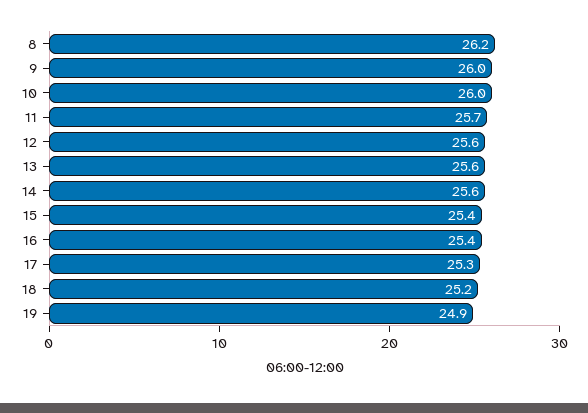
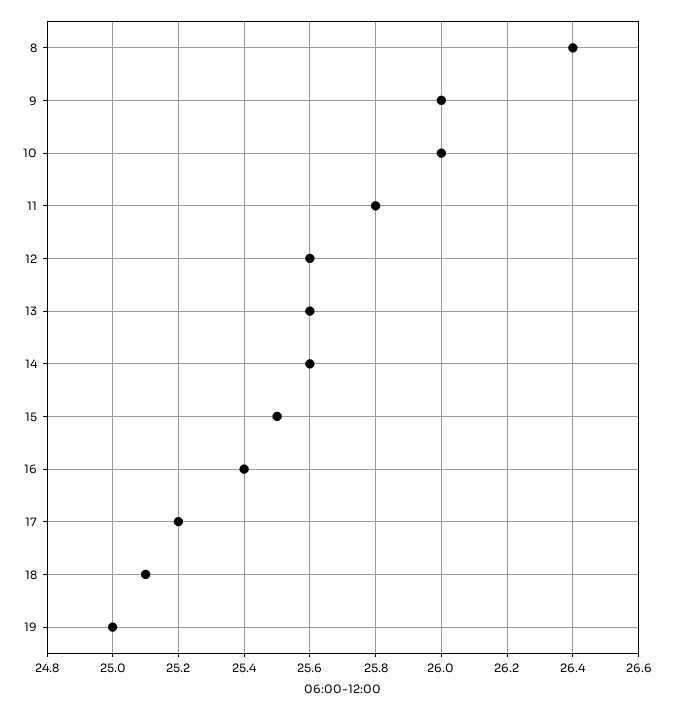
  {
-   "8": 26.2,
+   "8": 26.4,
    "9": 26,
    "10": 26,
-   "11": 25.7,
+   "11": 25.8,
    "12": 25.6,
    "13": 25.6,
    "14": 25.6,
-   "15": 25.4,
+   "15": 25.5,
    "16": 25.4,
-   "17": 25.3,
+   "17": 25.2,
-   "18": 25.2,
+   "18": 25.1,
-   "19": 24.9
+   "19": 25
  }

